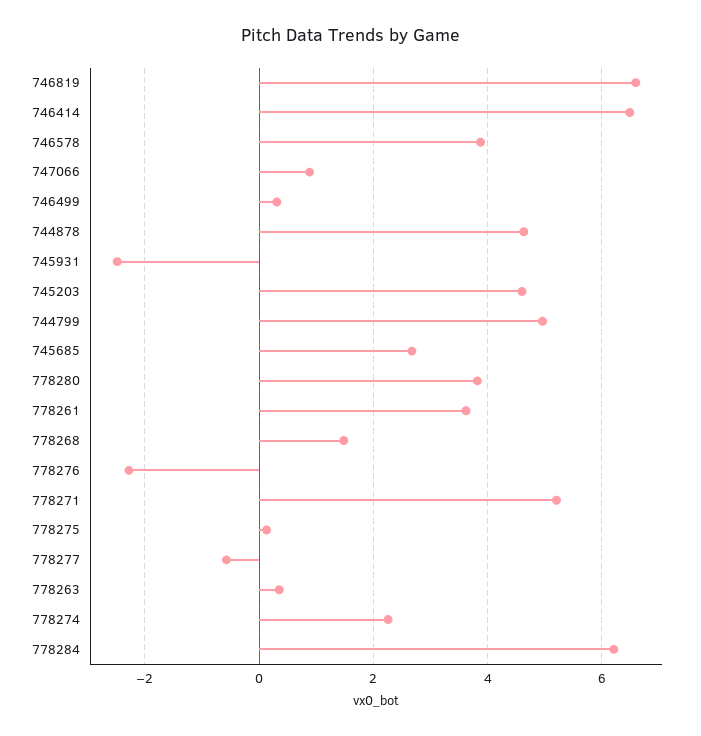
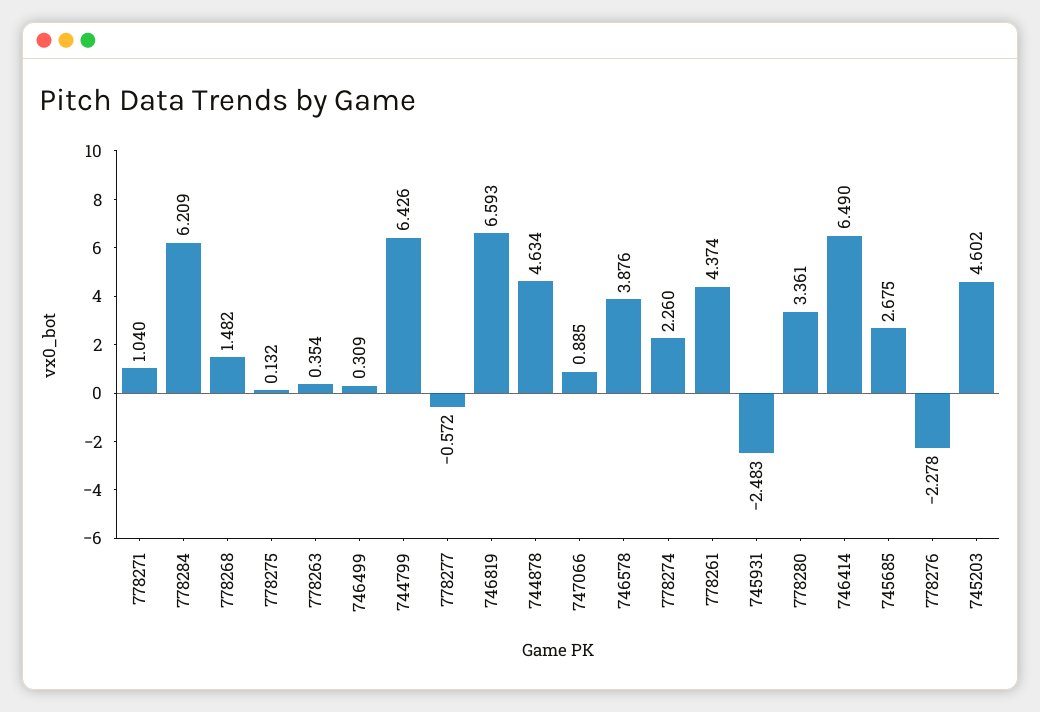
  {
    "746819": 6.593,
    "746414": 6.49,
    "746578": 3.876,
    "747066": 0.885,
    "746499": 0.309,
    "744878": 4.634,
    "745931": -2.483,
    "745203": 4.602,
-   "744799": 5,
+   "744799": 6.426,
    "745685": 2.675,
-   "778280": 3.8,
+   "778280": 3.361,
-   "778261": 3.6,
+   "778261": 4.374,
    "778268": 1.482,
    "778276": -2.278,
-   "778271": 5.2,
+   "778271": 1.04,
    "778275": 0.132,
    "778277": -0.572,
    "778263": 0.354,
    "778274": 2.26,
    "778284": 6.209
  }

